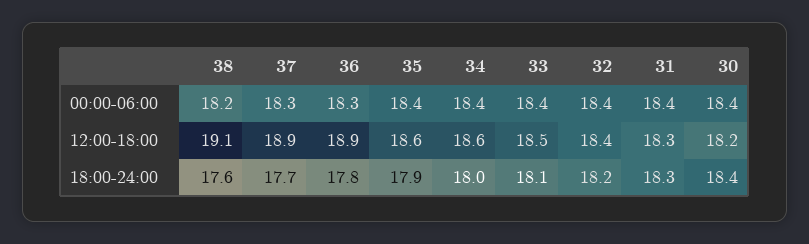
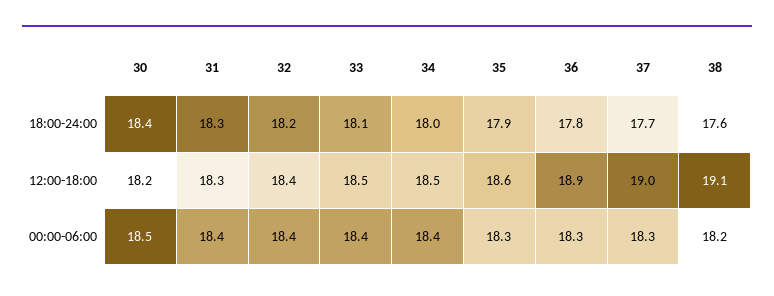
  {
    "38": {
      "00:00-06:00": 18.2,
      "12:00-18:00": 19.1,
      "18:00-24:00": 17.6
    },
    "37": {
      "00:00-06:00": 18.3,
-     "12:00-18:00": 18.9,
+     "12:00-18:00": 19,
      "18:00-24:00": 17.7
    },
    "36": {
      "00:00-06:00": 18.3,
      "12:00-18:00": 18.9,
      "18:00-24:00": 17.8
    },
    "35": {
-     "00:00-06:00": 18.4,
+     "00:00-06:00": 18.3,
      "12:00-18:00": 18.6,
      "18:00-24:00": 17.9
    },
    "34": {
      "00:00-06:00": 18.4,
-     "12:00-18:00": 18.6,
+     "12:00-18:00": 18.5,
      "18:00-24:00": 18
    },
    "33": {
      "00:00-06:00": 18.4,
      "12:00-18:00": 18.5,
      "18:00-24:00": 18.1
    },
    "32": {
      "00:00-06:00": 18.4,
      "12:00-18:00": 18.4,
      "18:00-24:00": 18.2
    },
    "31": {
      "00:00-06:00": 18.4,
      "12:00-18:00": 18.3,
      "18:00-24:00": 18.3
    },
    "30": {
-     "00:00-06:00": 18.4,
+     "00:00-06:00": 18.5,
      "12:00-18:00": 18.2,
      "18:00-24:00": 18.4
    }
  }

